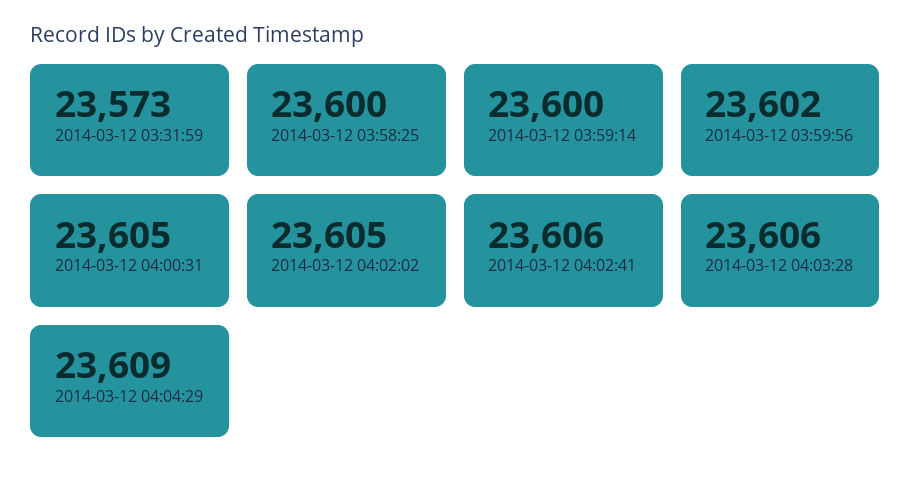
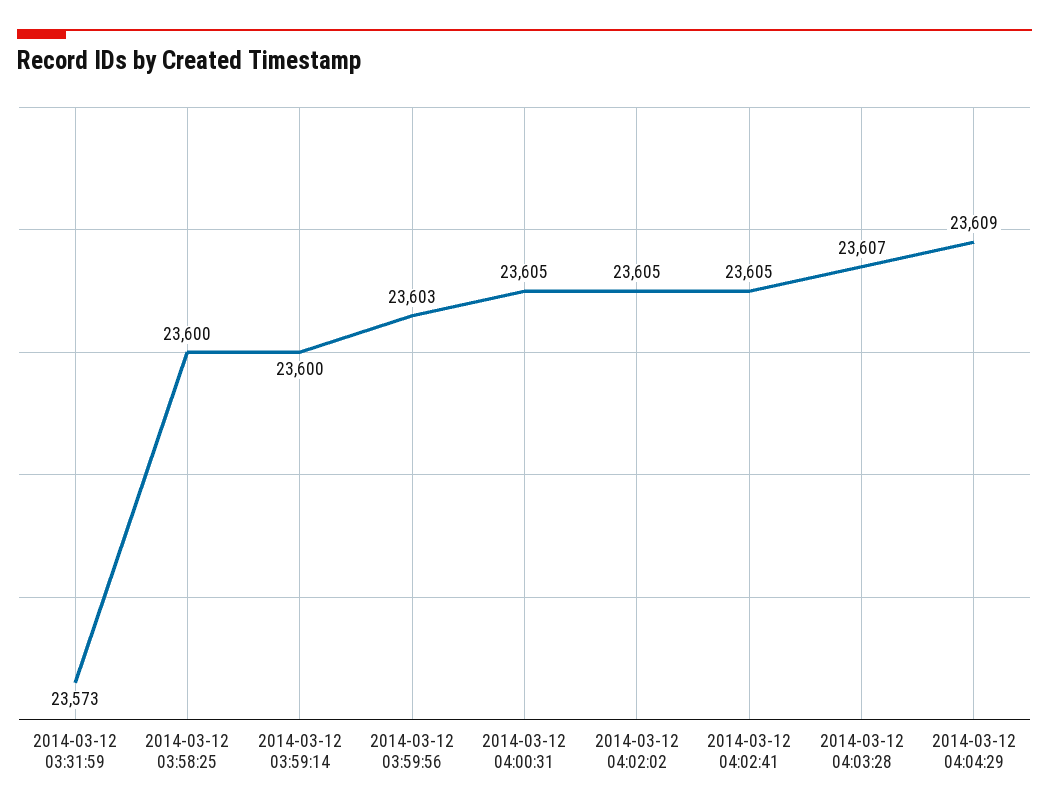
  {
    "2014-03-12 03:31:59": 23573,
    "2014-03-12 03:58:25": 23600,
    "2014-03-12 03:59:14": 23600,
-   "2014-03-12 03:59:56": 23602,
+   "2014-03-12 03:59:56": 23603,
    "2014-03-12 04:00:31": 23605,
    "2014-03-12 04:02:02": 23605,
-   "2014-03-12 04:02:41": 23606,
+   "2014-03-12 04:02:41": 23605,
-   "2014-03-12 04:03:28": 23606,
+   "2014-03-12 04:03:28": 23607,
    "2014-03-12 04:04:29": 23609
  }

